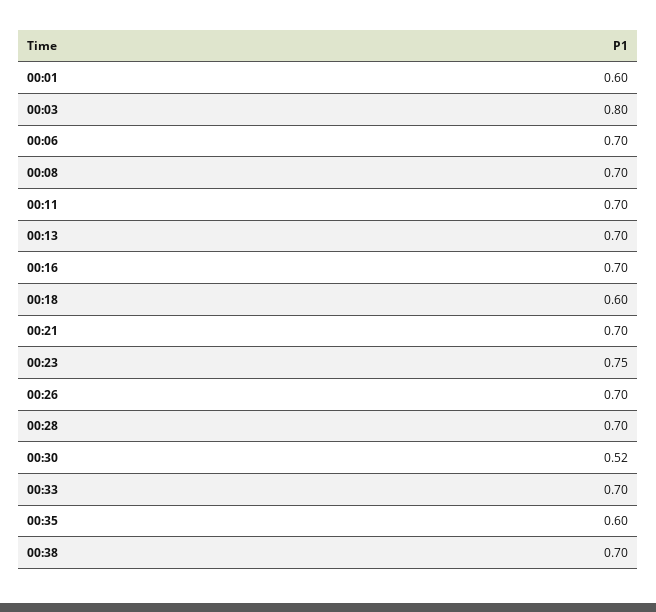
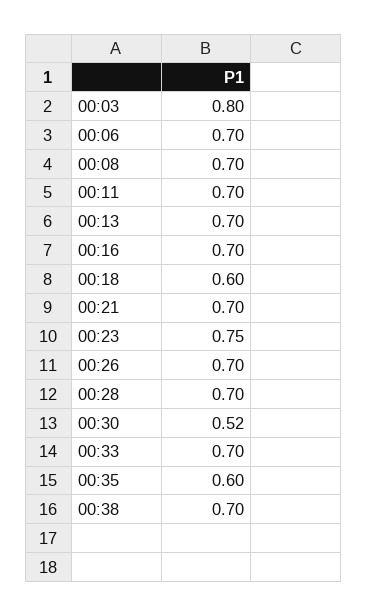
  {
-   "00:01": 0.6,
    "00:03": 0.8,
    "00:06": 0.7,
    "00:08": 0.7,
    "00:11": 0.7,
    "00:13": 0.7,
    "00:16": 0.7,
    "00:18": 0.6,
    "00:21": 0.7,
    "00:23": 0.75,
    "00:26": 0.7,
    "00:28": 0.7,
    "00:30": 0.52,
    "00:33": 0.7,
    "00:35": 0.6,
    "00:38": 0.7
  }

